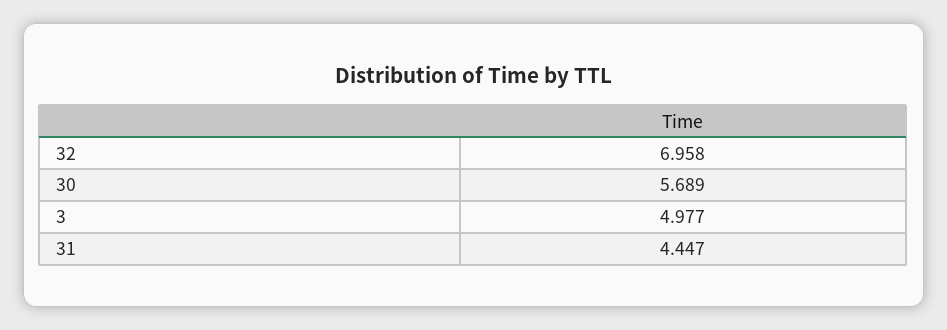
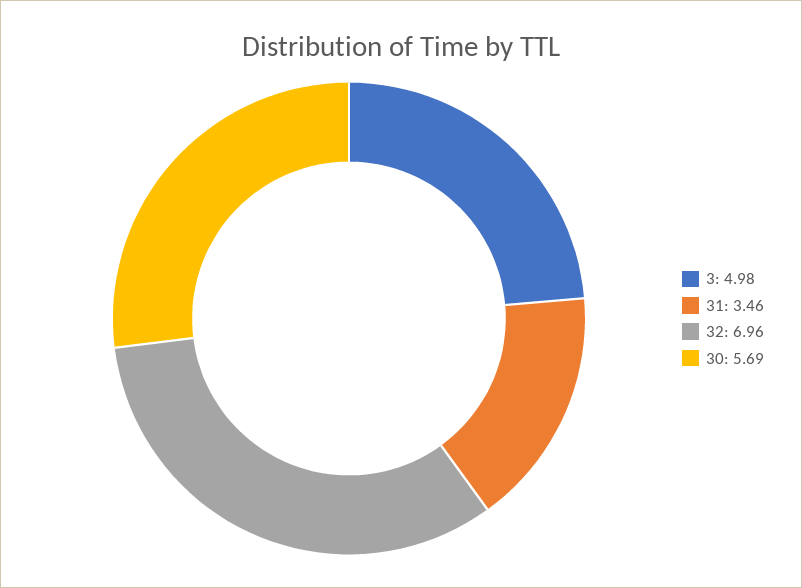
  {
    "32": 6.958,
    "30": 5.689,
    "3": 4.977,
-   "31": 4.447
+   "31": 3.46
  }

